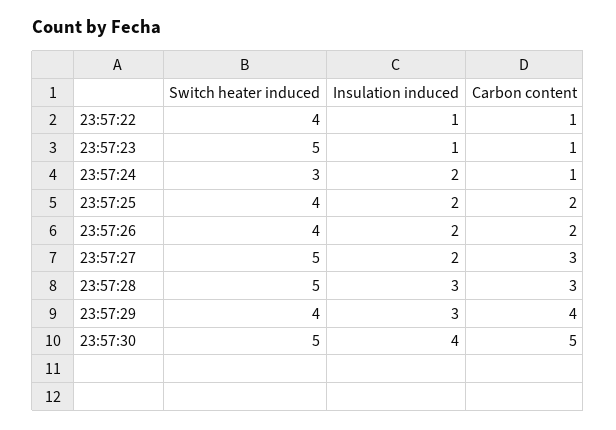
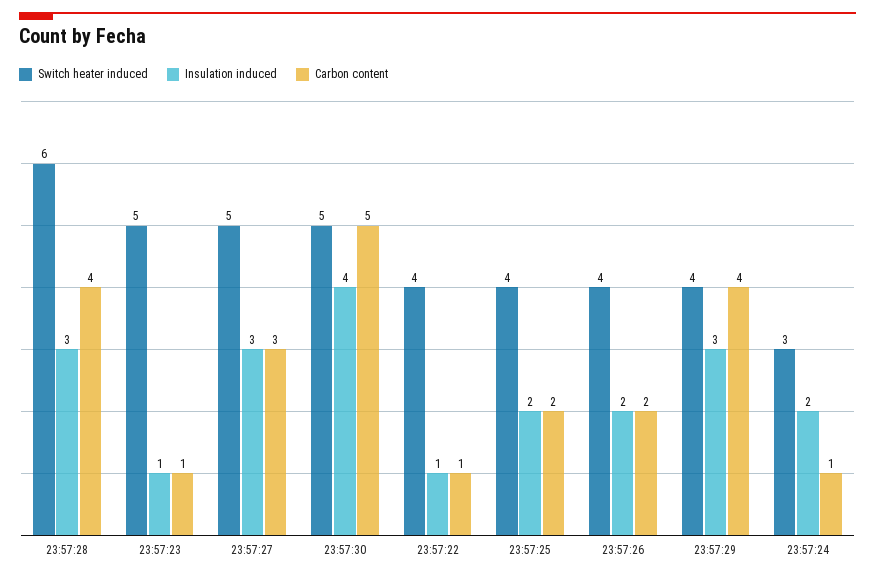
  {
    "Switch heater induced": {
      "23:57:22": 4,
      "23:57:23": 5,
      "23:57:24": 3,
      "23:57:25": 4,
      "23:57:26": 4,
      "23:57:27": 5,
-     "23:57:28": 5,
+     "23:57:28": 6,
      "23:57:29": 4,
      "23:57:30": 5
    },
    "Insulation induced": {
      "23:57:22": 1,
      "23:57:23": 1,
      "23:57:24": 2,
      "23:57:25": 2,
      "23:57:26": 2,
-     "23:57:27": 2,
+     "23:57:27": 3,
      "23:57:28": 3,
      "23:57:29": 3,
      "23:57:30": 4
    },
    "Carbon content": {
      "23:57:22": 1,
      "23:57:23": 1,
      "23:57:24": 1,
      "23:57:25": 2,
      "23:57:26": 2,
      "23:57:27": 3,
-     "23:57:28": 3,
+     "23:57:28": 4,
      "23:57:29": 4,
      "23:57:30": 5
    }
  }

